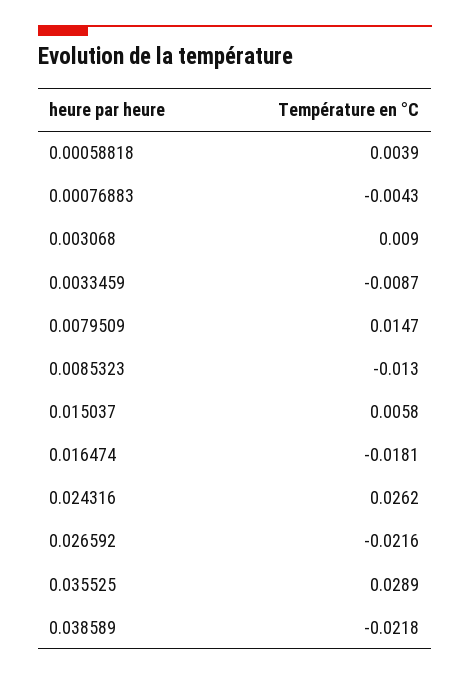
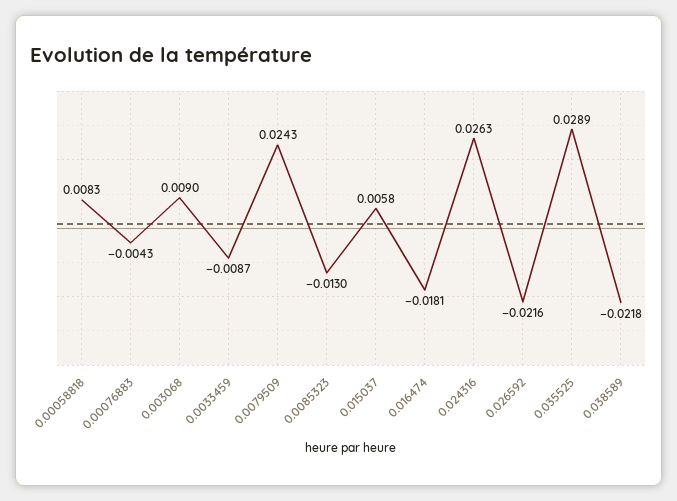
  {
-   "0.00058818": 0.0039,
+   "0.00058818": 0.0083,
    "0.00076883": -0.0043,
    "0.003068": 0.009,
    "0.0033459": -0.0087,
-   "0.0079509": 0.0147,
+   "0.0079509": 0.0243,
    "0.0085323": -0.013,
    "0.015037": 0.0058,
    "0.016474": -0.0181,
-   "0.024316": 0.0262,
+   "0.024316": 0.0263,
    "0.026592": -0.0216,
    "0.035525": 0.0289,
    "0.038589": -0.0218
  }

